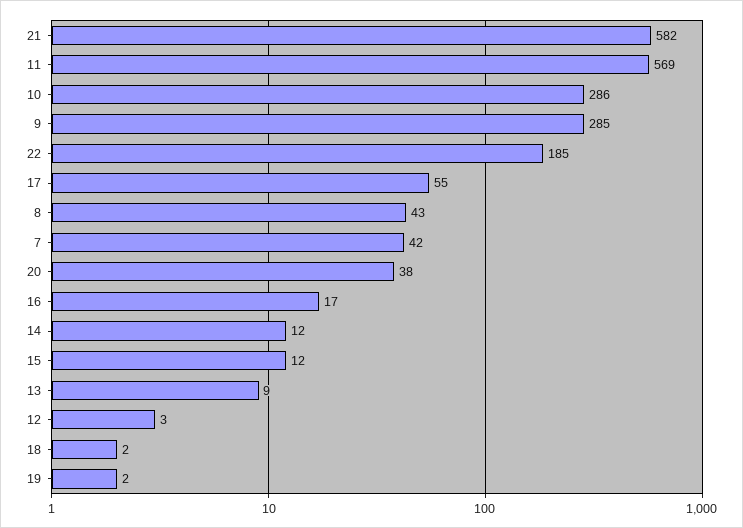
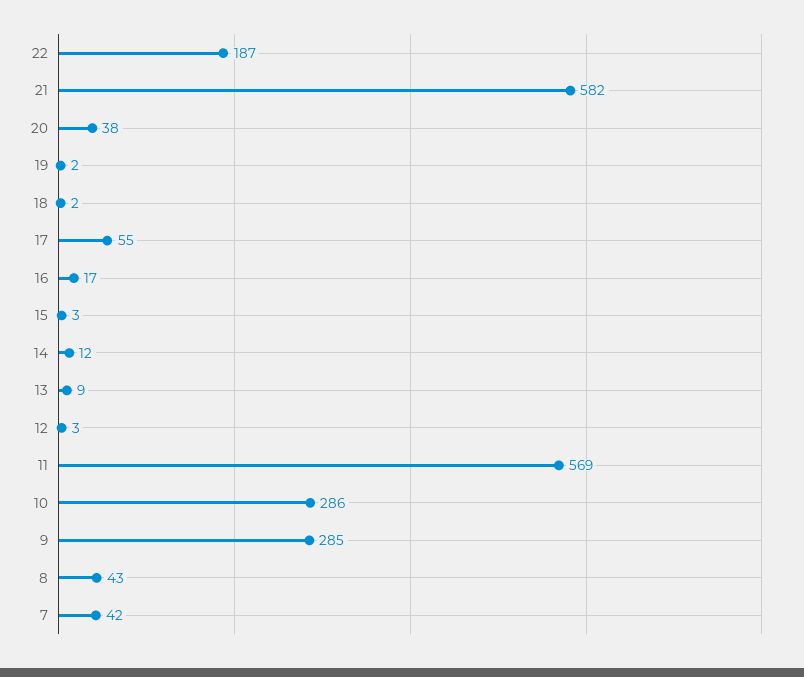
  {
    "21": 582,
    "11": 569,
    "10": 286,
    "9": 285,
-   "22": 185,
+   "22": 187,
    "17": 55,
    "8": 43,
    "7": 42,
    "20": 38,
    "16": 17,
    "14": 12,
-   "15": 12,
+   "15": 3,
    "13": 9,
    "12": 3,
    "18": 2,
    "19": 2
  }

